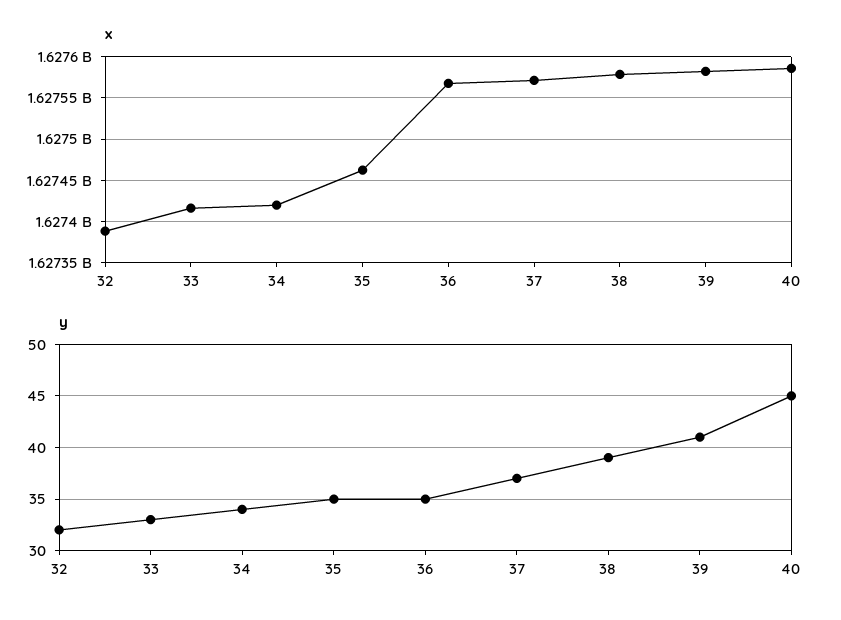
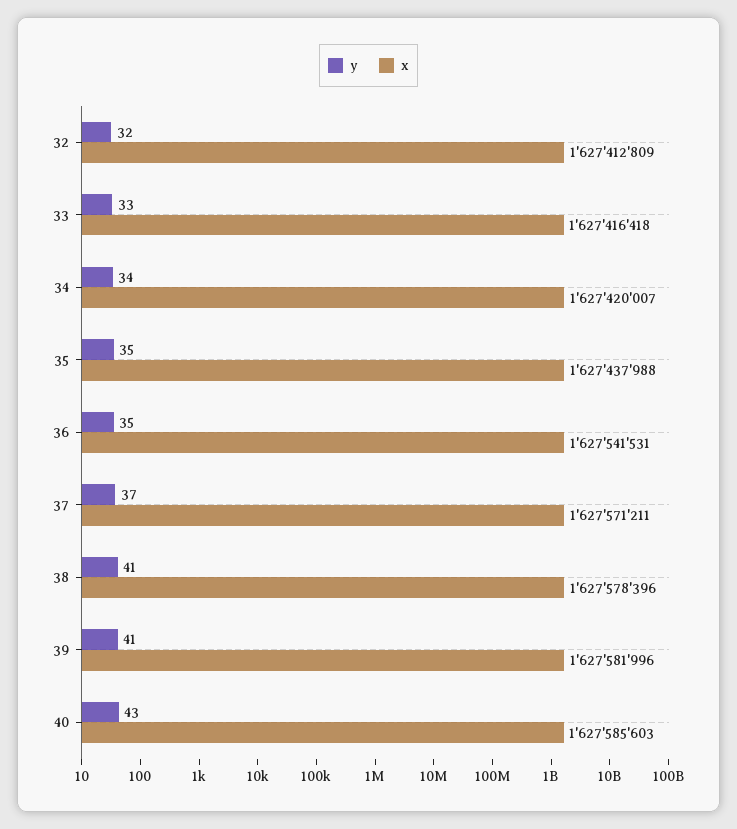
  {
    "x": {
-     "32": 1627390000,
+     "32": 1627412809,
      "33": 1627416418,
      "34": 1627420007,
-     "35": 1627460000,
+     "35": 1627437988,
-     "36": 1627570000,
+     "36": 1627541531,
      "37": 1627571211,
      "38": 1627578396,
      "39": 1627581996,
      "40": 1627585603
    },
    "y": {
      "32": 32,
      "33": 33,
      "34": 34,
      "35": 35,
      "36": 35,
      "37": 37,
-     "38": 39,
+     "38": 41,
      "39": 41,
-     "40": 45
+     "40": 43
    }
  }

